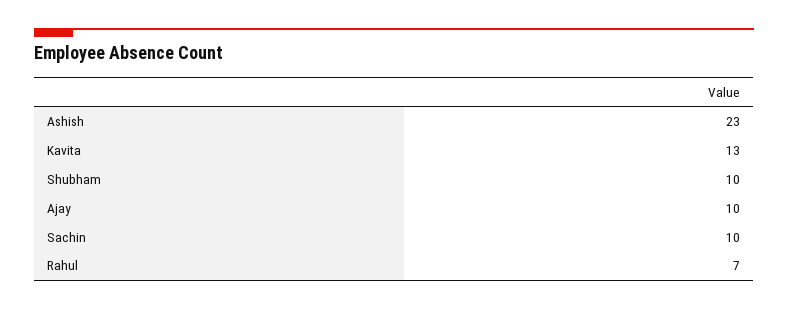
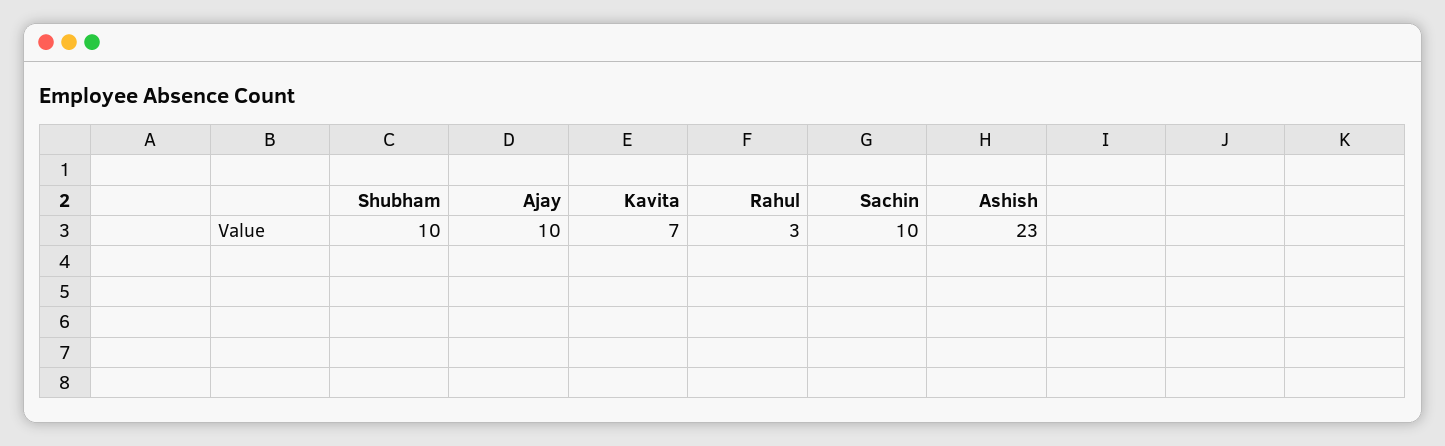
  {
    "Ashish": 23,
-   "Kavita": 13,
+   "Kavita": 7,
    "Shubham": 10,
    "Ajay": 10,
    "Sachin": 10,
-   "Rahul": 7
+   "Rahul": 3
  }

